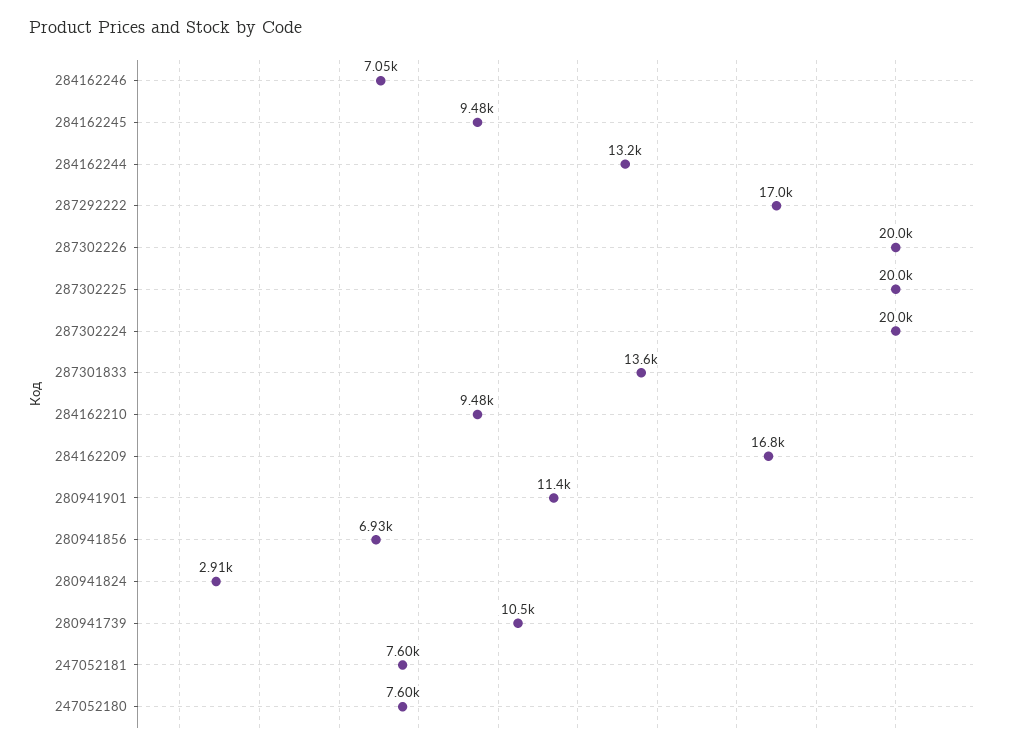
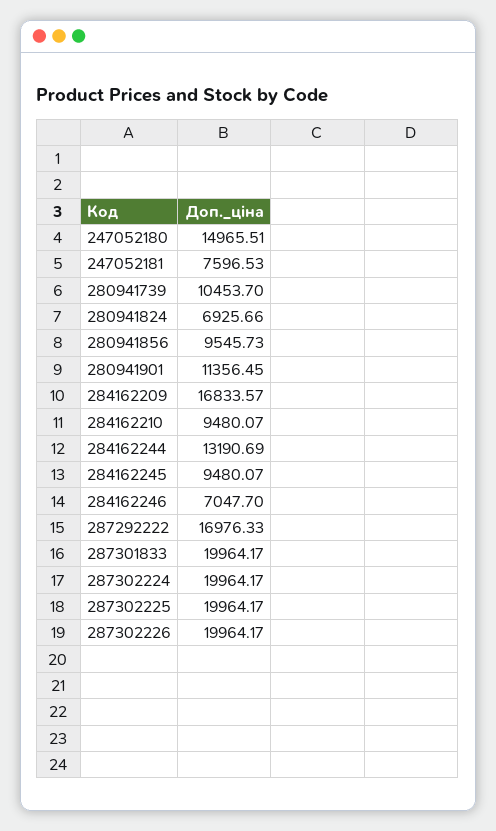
  {
    "284162246": 7047.7,
    "284162245": 9480.07,
    "284162244": 13190.69,
    "287292222": 16976.33,
    "287302226": 19964.17,
    "287302225": 19964.17,
    "287302224": 19964.17,
-   "287301833": 13600,
+   "287301833": 19964.17,
    "284162210": 9480.07,
    "284162209": 16833.57,
    "280941901": 11356.45,
-   "280941856": 6930,
+   "280941856": 9545.73,
-   "280941824": 2910,
+   "280941824": 6925.66,
    "280941739": 10453.7,
    "247052181": 7596.53,
-   "247052180": 7600
+   "247052180": 14965.51
  }

